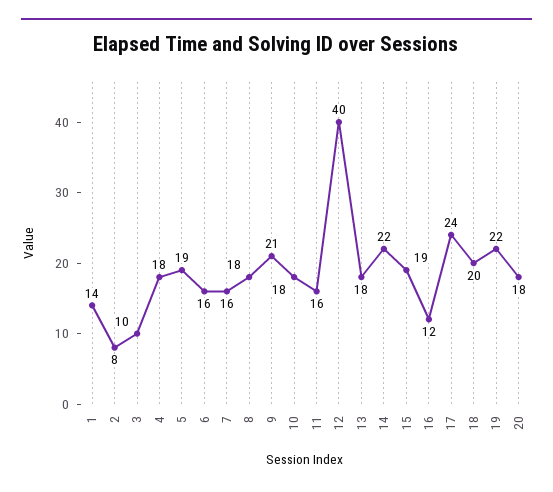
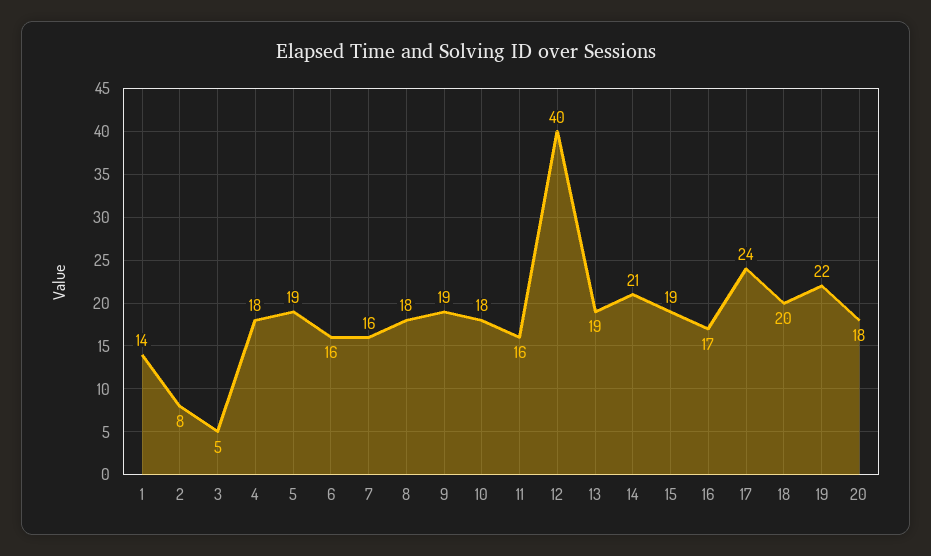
  {
    "1": 14,
    "2": 8,
-   "3": 10,
+   "3": 5,
    "4": 18,
    "5": 19,
    "6": 16,
    "7": 16,
    "8": 18,
-   "9": 21,
+   "9": 19,
    "10": 18,
    "11": 16,
    "12": 40,
-   "13": 18,
+   "13": 19,
-   "14": 22,
+   "14": 21,
    "15": 19,
-   "16": 12,
+   "16": 17,
    "17": 24,
    "18": 20,
    "19": 22,
    "20": 18
  }

